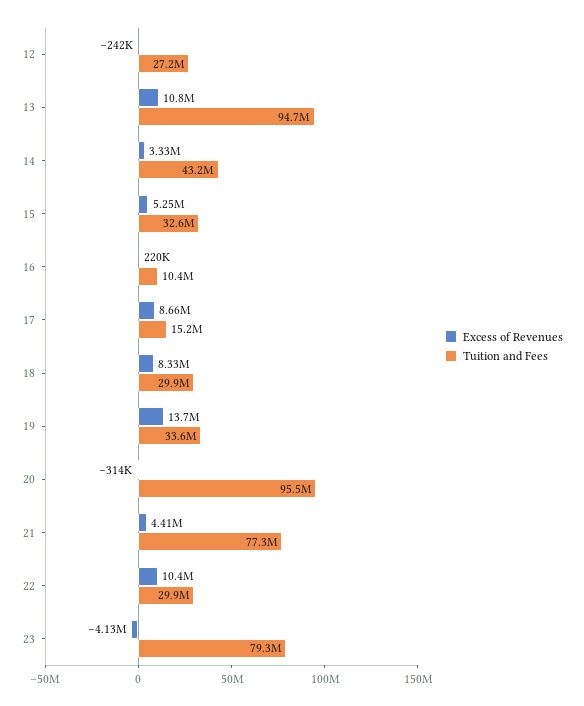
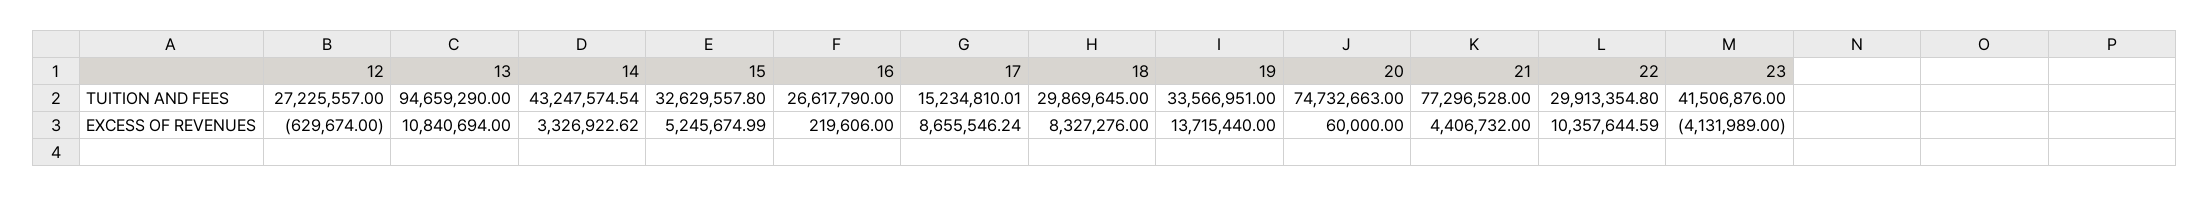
  {
    "Excess of Revenues": {
-     "12": -242000,
+     "12": -629674,
      "13": 10840694,
      "14": 3326922.62,
      "15": 5245674.99,
      "16": 219606,
      "17": 8655546.24,
      "18": 8327276,
      "19": 13715440,
-     "20": -314000,
+     "20": 60000,
      "21": 4406732,
      "22": 10357644.59,
      "23": -4131989
    },
    "Tuition and Fees": {
      "12": 27225557,
      "13": 94659290,
      "14": 43247574.54,
      "15": 32629557.8,
-     "16": 10400000,
+     "16": 26617790,
      "17": 15234810.01,
      "18": 29869645,
      "19": 33566951,
-     "20": 95500000,
+     "20": 74732663,
      "21": 77296528,
      "22": 29913354.8,
-     "23": 79300000
+     "23": 41506876
    }
  }

